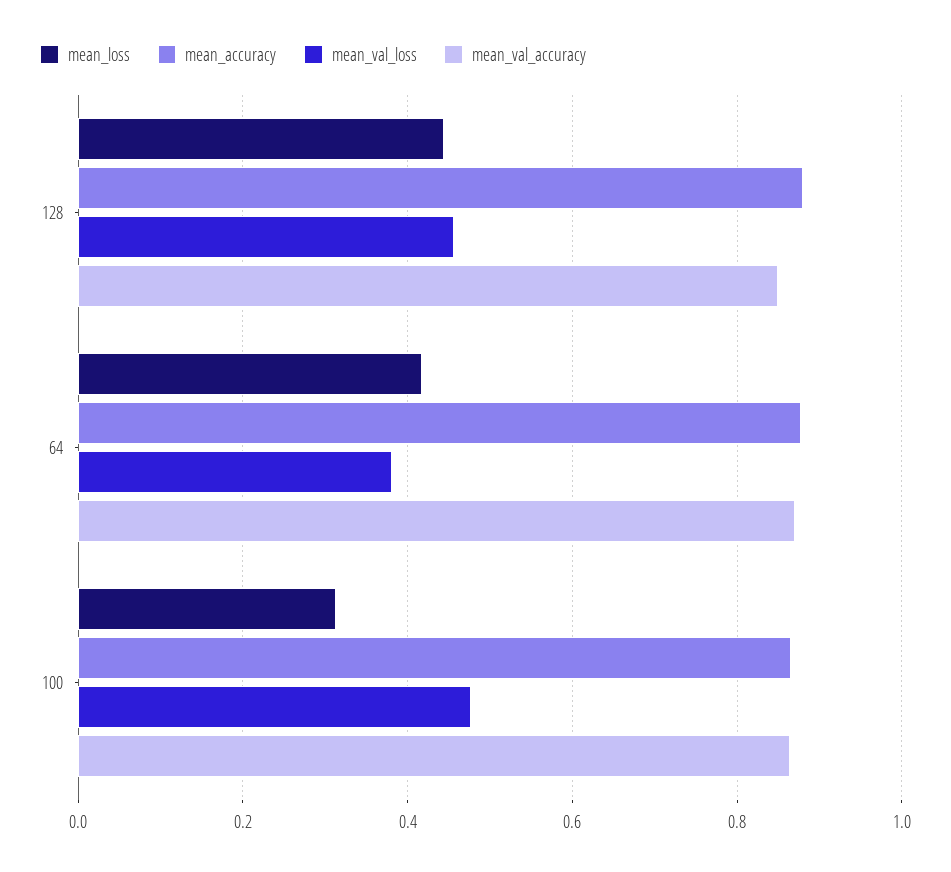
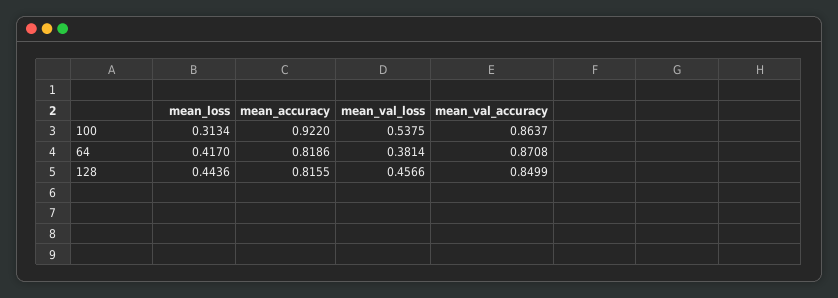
  {
    "mean_loss": {
      "128": 0.4436,
      "64": 0.417,
      "100": 0.3134
    },
    "mean_accuracy": {
-     "128": 0.88,
+     "128": 0.8155,
-     "64": 0.88,
+     "64": 0.8186,
-     "100": 0.86
+     "100": 0.922
    },
    "mean_val_loss": {
      "128": 0.4566,
      "64": 0.3814,
-     "100": 0.48
+     "100": 0.5375
    },
    "mean_val_accuracy": {
      "128": 0.8499,
      "64": 0.8708,
      "100": 0.8637
    }
  }

